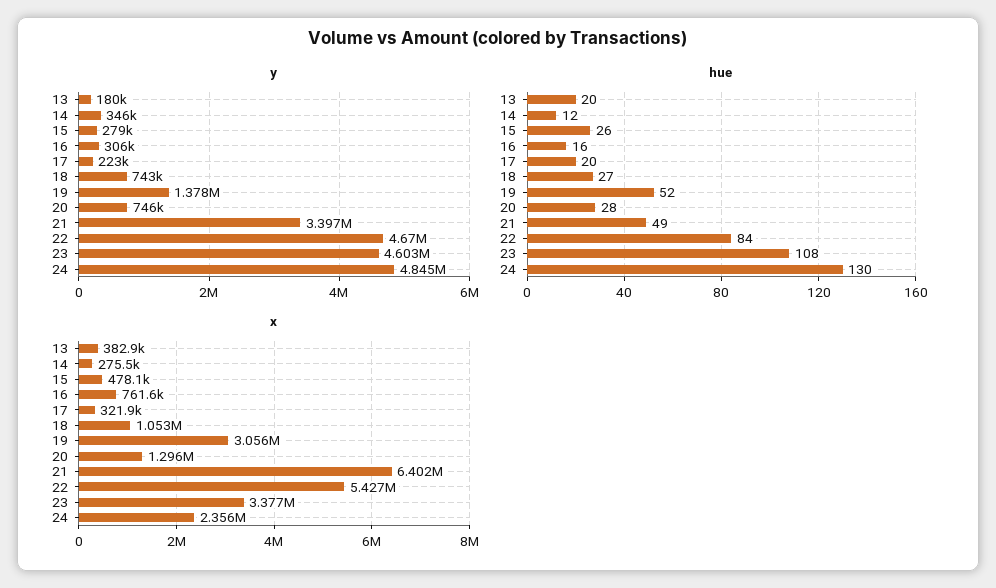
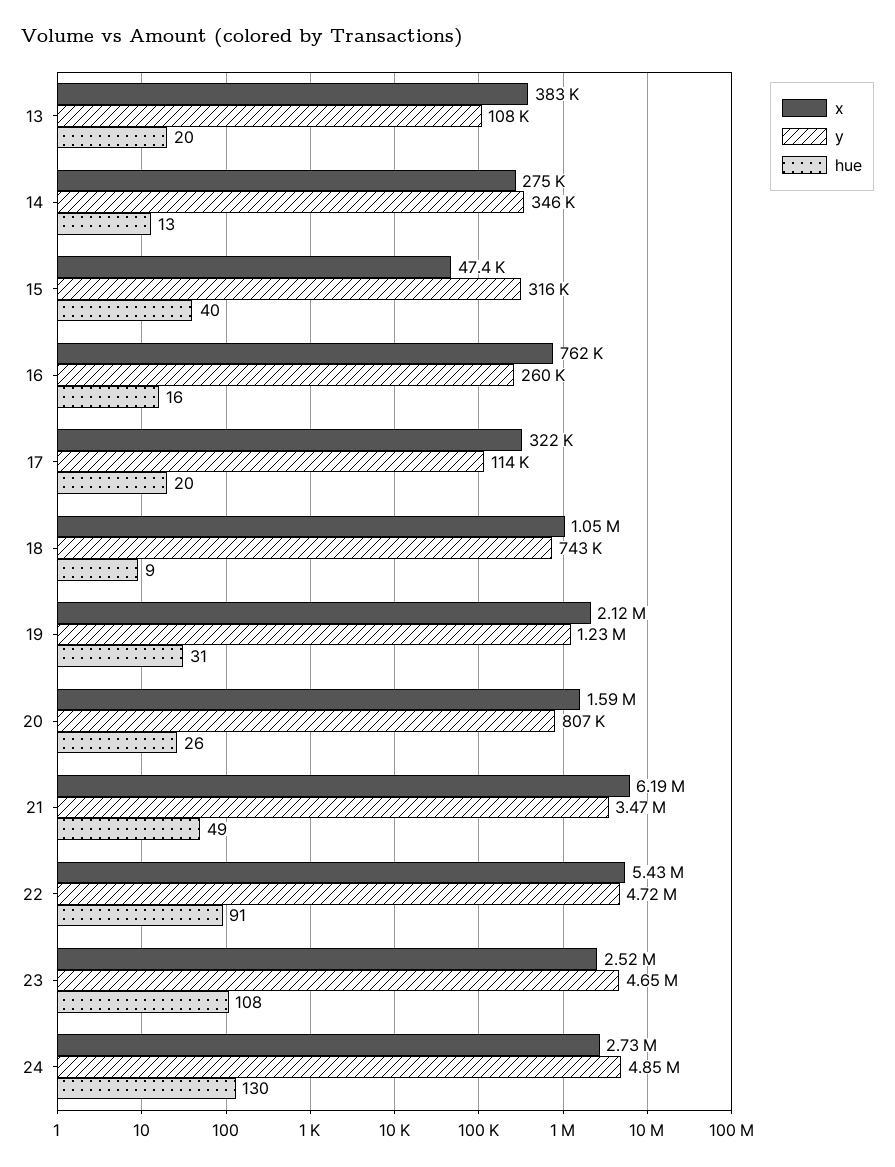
  {
    "y": {
-     "13": 180000,
+     "13": 108000,
      "14": 346000,
-     "15": 279000,
+     "15": 316000,
-     "16": 306000,
+     "16": 260000,
-     "17": 223000,
+     "17": 114000,
      "18": 743000,
-     "19": 1378000,
+     "19": 1230000,
-     "20": 746000,
+     "20": 807000,
-     "21": 3397000,
+     "21": 3470000,
-     "22": 4670000,
+     "22": 4720000,
-     "23": 4603000,
+     "23": 4650000,
      "24": 4845000
    },
    "hue": {
      "13": 20,
-     "14": 12,
+     "14": 13,
-     "15": 26,
+     "15": 40,
      "16": 16,
      "17": 20,
-     "18": 27,
+     "18": 9,
-     "19": 52,
+     "19": 31,
-     "20": 28,
+     "20": 26,
      "21": 49,
-     "22": 84,
+     "22": 91,
      "23": 108,
      "24": 130
    },
    "x": {
      "13": 382900,
      "14": 275500,
-     "15": 478100,
+     "15": 47400,
      "16": 761600,
      "17": 321900,
      "18": 1053000,
-     "19": 3056000,
+     "19": 2120000,
-     "20": 1296000,
+     "20": 1590000,
-     "21": 6402000,
+     "21": 6190000,
      "22": 5427000,
-     "23": 3377000,
+     "23": 2520000,
-     "24": 2356000
+     "24": 2730000
    }
  }

